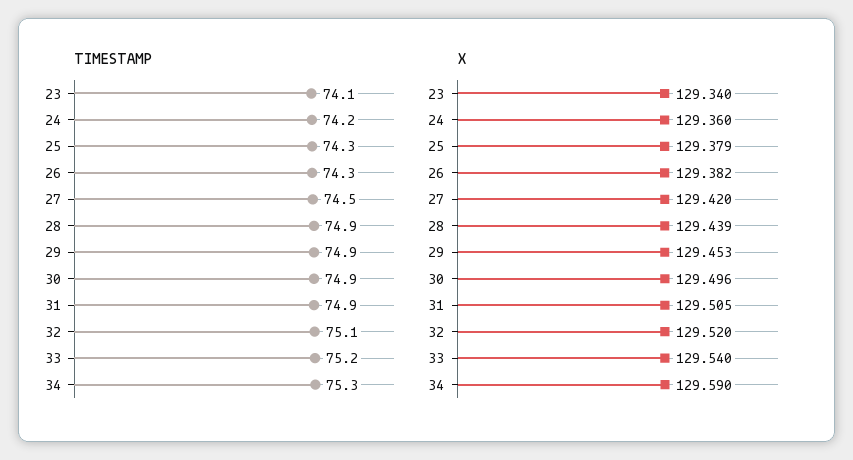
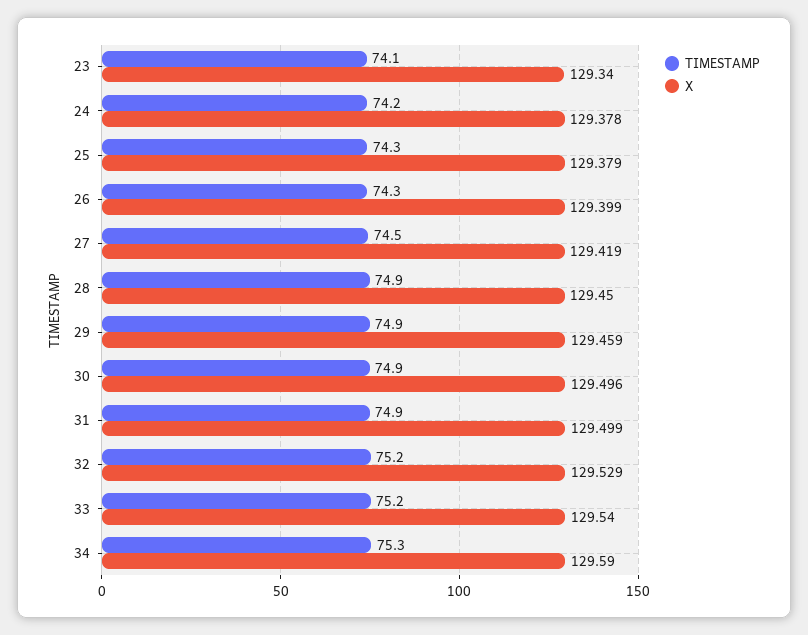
  {
    "TIMESTAMP": {
      "23": 74.1,
      "24": 74.2,
      "25": 74.3,
      "26": 74.3,
      "27": 74.5,
      "28": 74.9,
      "29": 74.9,
      "30": 74.9,
      "31": 74.9,
-     "32": 75.1,
+     "32": 75.2,
      "33": 75.2,
      "34": 75.3
    },
    "X": {
      "23": 129.34,
-     "24": 129.36,
+     "24": 129.378,
      "25": 129.379,
-     "26": 129.382,
+     "26": 129.399,
-     "27": 129.42,
+     "27": 129.419,
-     "28": 129.439,
+     "28": 129.45,
-     "29": 129.453,
+     "29": 129.459,
      "30": 129.496,
-     "31": 129.505,
+     "31": 129.499,
-     "32": 129.52,
+     "32": 129.529,
      "33": 129.54,
      "34": 129.59
    }
  }

